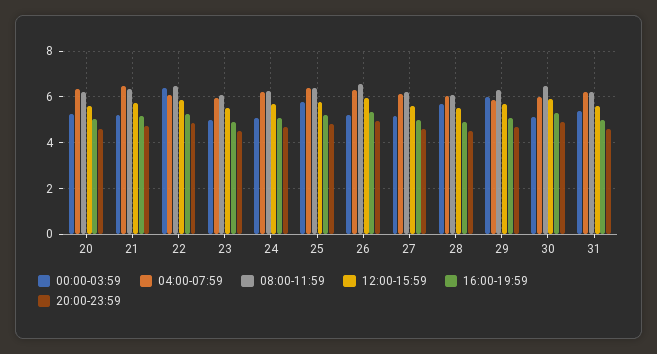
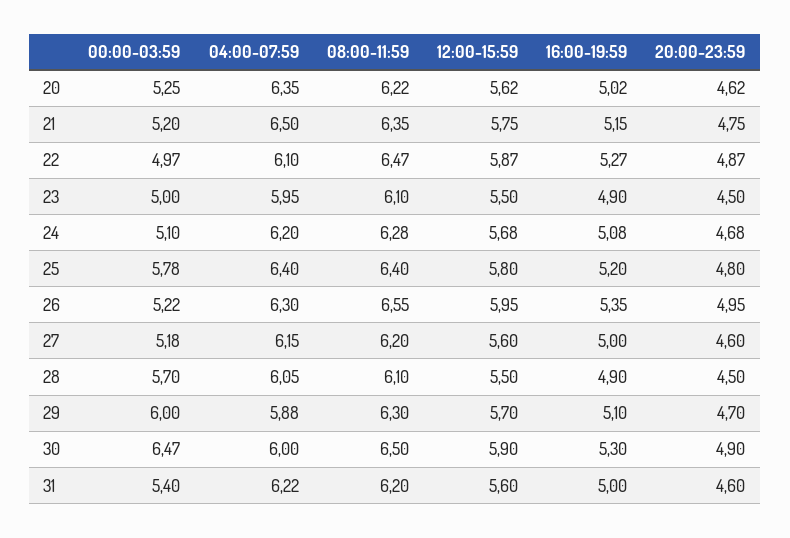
  {
    "00:00-03:59": {
      "20": 5.25,
      "21": 5.2,
-     "22": 6.5,
+     "22": 4.97,
      "23": 5,
      "24": 5.1,
      "25": 5.78,
      "26": 5.22,
      "27": 5.18,
      "28": 5.7,
      "29": 6,
-     "30": 5,
+     "30": 6.47,
      "31": 5.4
    },
    "04:00-07:59": {
      "20": 6.35,
      "21": 6.5,
      "22": 6.1,
      "23": 5.95,
      "24": 6.2,
      "25": 6.4,
      "26": 6.3,
      "27": 6.15,
      "28": 6.05,
      "29": 5.88,
      "30": 6,
      "31": 6.22
    },
    "08:00-11:59": {
      "20": 6.22,
      "21": 6.35,
      "22": 6.47,
      "23": 6.1,
      "24": 6.28,
      "25": 6.4,
      "26": 6.55,
      "27": 6.2,
      "28": 6.1,
      "29": 6.3,
      "30": 6.5,
      "31": 6.2
    },
    "12:00-15:59": {
      "20": 5.62,
      "21": 5.75,
      "22": 5.87,
      "23": 5.5,
      "24": 5.68,
      "25": 5.8,
      "26": 5.95,
      "27": 5.6,
      "28": 5.5,
      "29": 5.7,
      "30": 5.9,
      "31": 5.6
    },
    "16:00-19:59": {
      "20": 5.02,
      "21": 5.15,
      "22": 5.27,
      "23": 4.9,
      "24": 5.08,
      "25": 5.2,
      "26": 5.35,
      "27": 5,
      "28": 4.9,
      "29": 5.1,
      "30": 5.3,
      "31": 5
    },
    "20:00-23:59": {
      "20": 4.62,
      "21": 4.75,
      "22": 4.87,
      "23": 4.5,
      "24": 4.68,
      "25": 4.8,
      "26": 4.95,
      "27": 4.6,
      "28": 4.5,
      "29": 4.7,
      "30": 4.9,
      "31": 4.6
    }
  }

